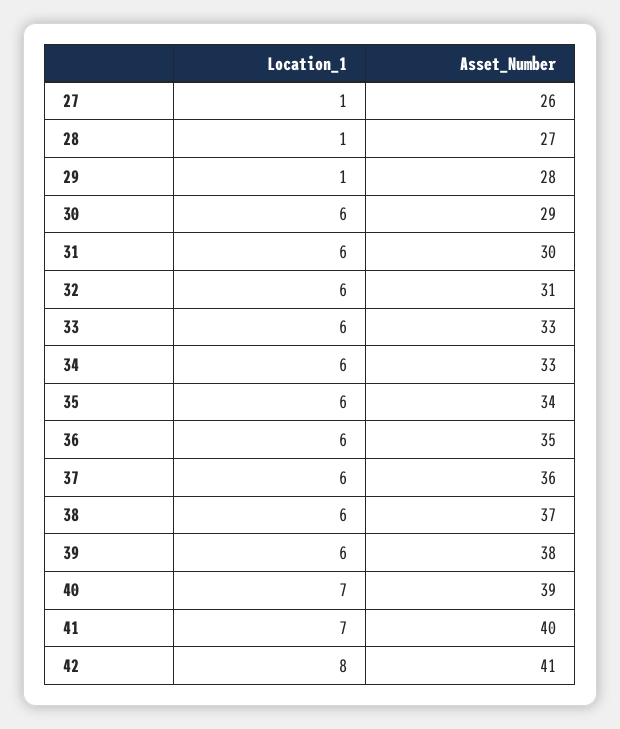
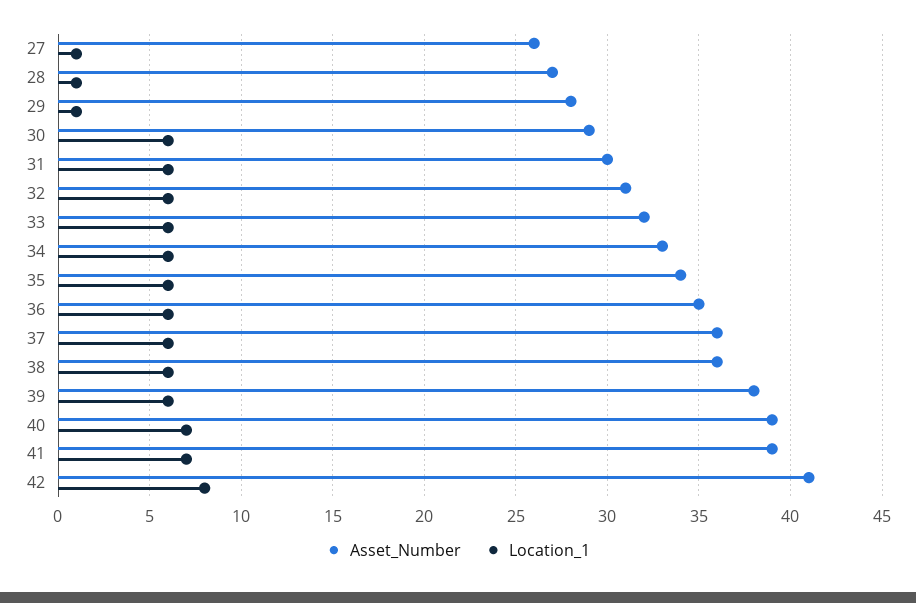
  {
    "Location_1": {
      "27": 1,
      "28": 1,
      "29": 1,
      "30": 6,
      "31": 6,
      "32": 6,
      "33": 6,
      "34": 6,
      "35": 6,
      "36": 6,
      "37": 6,
      "38": 6,
      "39": 6,
      "40": 7,
      "41": 7,
      "42": 8
    },
    "Asset_Number": {
      "27": 26,
      "28": 27,
      "29": 28,
      "30": 29,
      "31": 30,
      "32": 31,
-     "33": 33,
+     "33": 32,
      "34": 33,
      "35": 34,
      "36": 35,
      "37": 36,
-     "38": 37,
+     "38": 36,
      "39": 38,
      "40": 39,
-     "41": 40,
+     "41": 39,
      "42": 41
    }
  }

